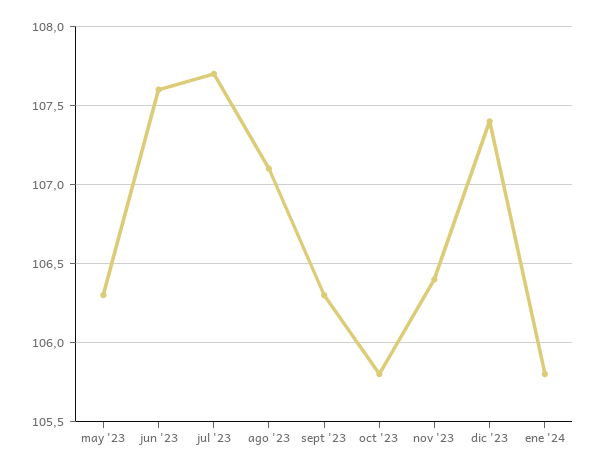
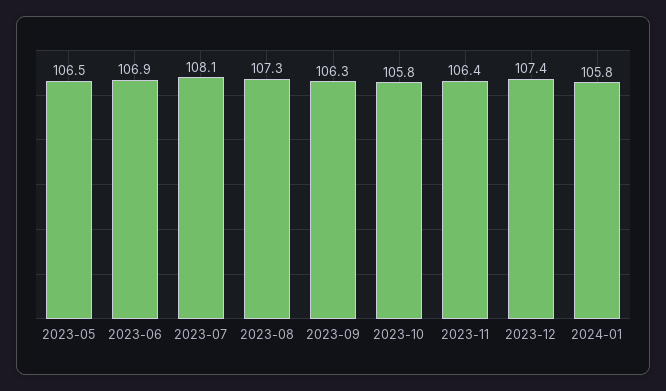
  {
-   "may '23": 106.3,
+   "may '23": 106.5,
-   "jun '23": 107.6,
+   "jun '23": 106.9,
-   "jul '23": 107.7,
+   "jul '23": 108.1,
-   "ago '23": 107.1,
+   "ago '23": 107.3,
    "sept '23": 106.3,
    "oct '23": 105.8,
    "nov '23": 106.4,
    "dic '23": 107.4,
    "ene '24": 105.8
  }

